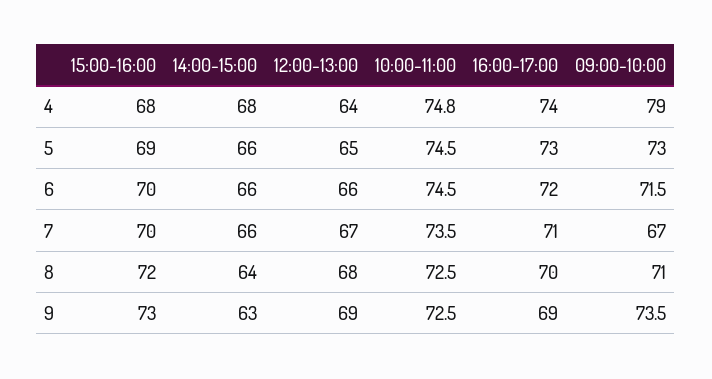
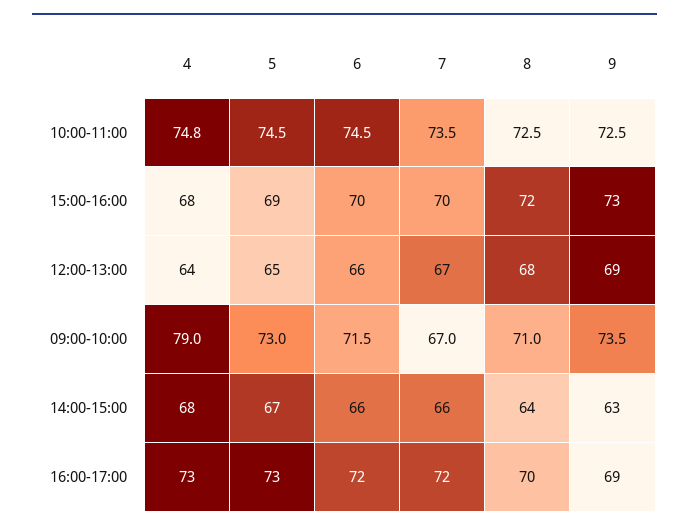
  {
    "15:00-16:00": {
      "4": 68,
      "5": 69,
      "6": 70,
      "7": 70,
      "8": 72,
      "9": 73
    },
    "14:00-15:00": {
      "4": 68,
-     "5": 66,
+     "5": 67,
      "6": 66,
      "7": 66,
      "8": 64,
      "9": 63
    },
    "12:00-13:00": {
      "4": 64,
      "5": 65,
      "6": 66,
      "7": 67,
      "8": 68,
      "9": 69
    },
    "10:00-11:00": {
      "4": 74.8,
      "5": 74.5,
      "6": 74.5,
      "7": 73.5,
      "8": 72.5,
      "9": 72.5
    },
    "16:00-17:00": {
-     "4": 74,
+     "4": 73,
      "5": 73,
      "6": 72,
-     "7": 71,
+     "7": 72,
      "8": 70,
      "9": 69
    },
    "09:00-10:00": {
      "4": 79,
      "5": 73,
      "6": 71.5,
      "7": 67,
      "8": 71,
      "9": 73.5
    }
  }

